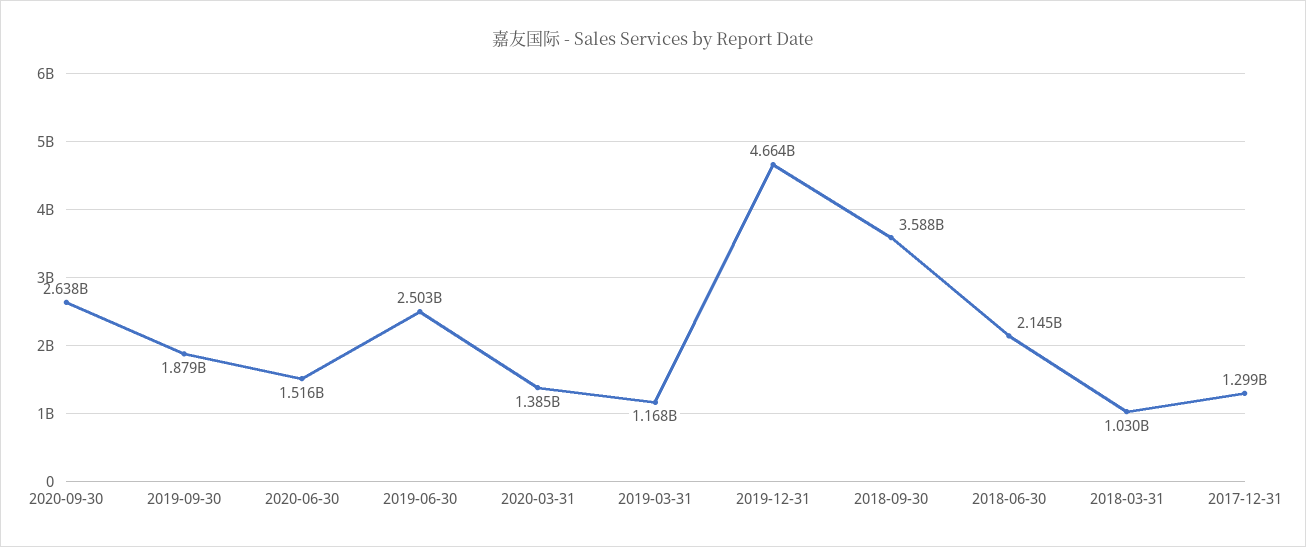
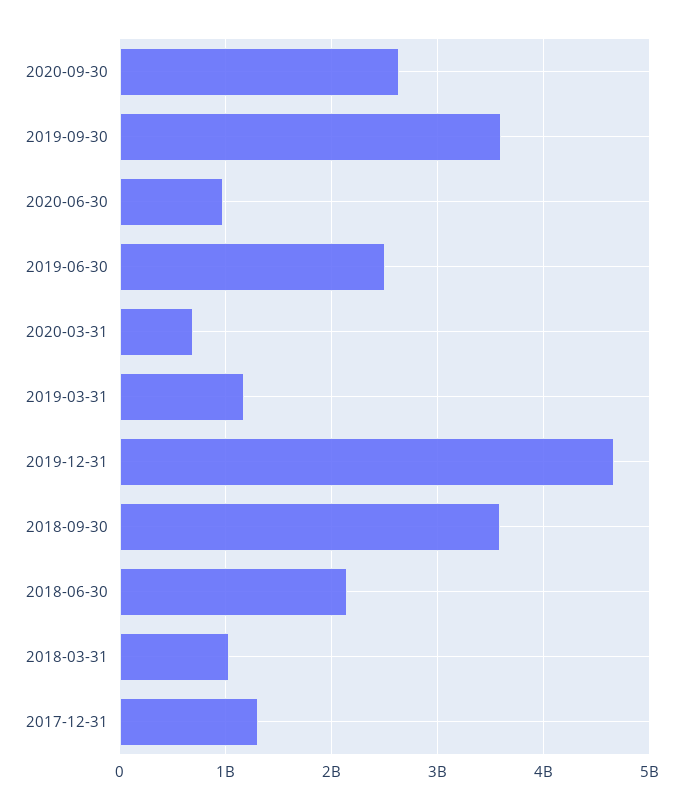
  {
    "2020-09-30": 2638000000,
-   "2019-09-30": 1879000000,
+   "2019-09-30": 3600000000,
-   "2020-06-30": 1516000000,
+   "2020-06-30": 1000000000,
    "2019-06-30": 2503000000,
-   "2020-03-31": 1385000000,
+   "2020-03-31": 700000000,
    "2019-03-31": 1168000000,
    "2019-12-31": 4664000000,
    "2018-09-30": 3588000000,
    "2018-06-30": 2145000000,
    "2018-03-31": 1030000000,
    "2017-12-31": 1299000000
  }

